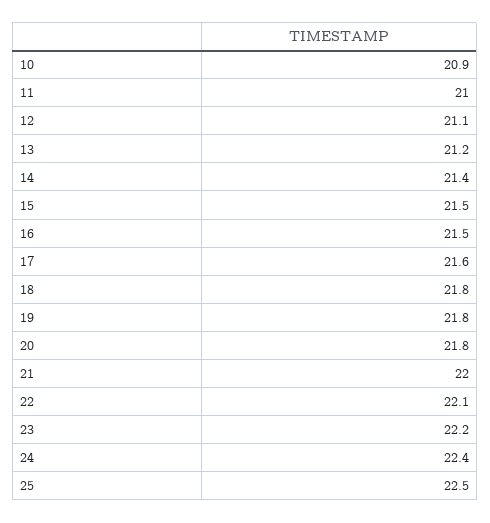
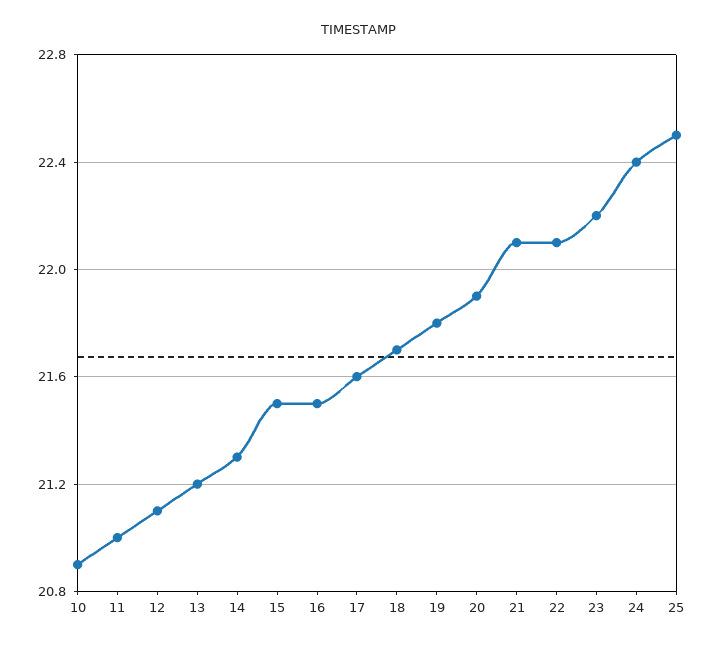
  {
    "10": 20.9,
    "11": 21,
    "12": 21.1,
    "13": 21.2,
-   "14": 21.4,
+   "14": 21.3,
    "15": 21.5,
    "16": 21.5,
    "17": 21.6,
-   "18": 21.8,
+   "18": 21.7,
    "19": 21.8,
-   "20": 21.8,
+   "20": 21.9,
-   "21": 22,
+   "21": 22.1,
    "22": 22.1,
    "23": 22.2,
    "24": 22.4,
    "25": 22.5
  }

